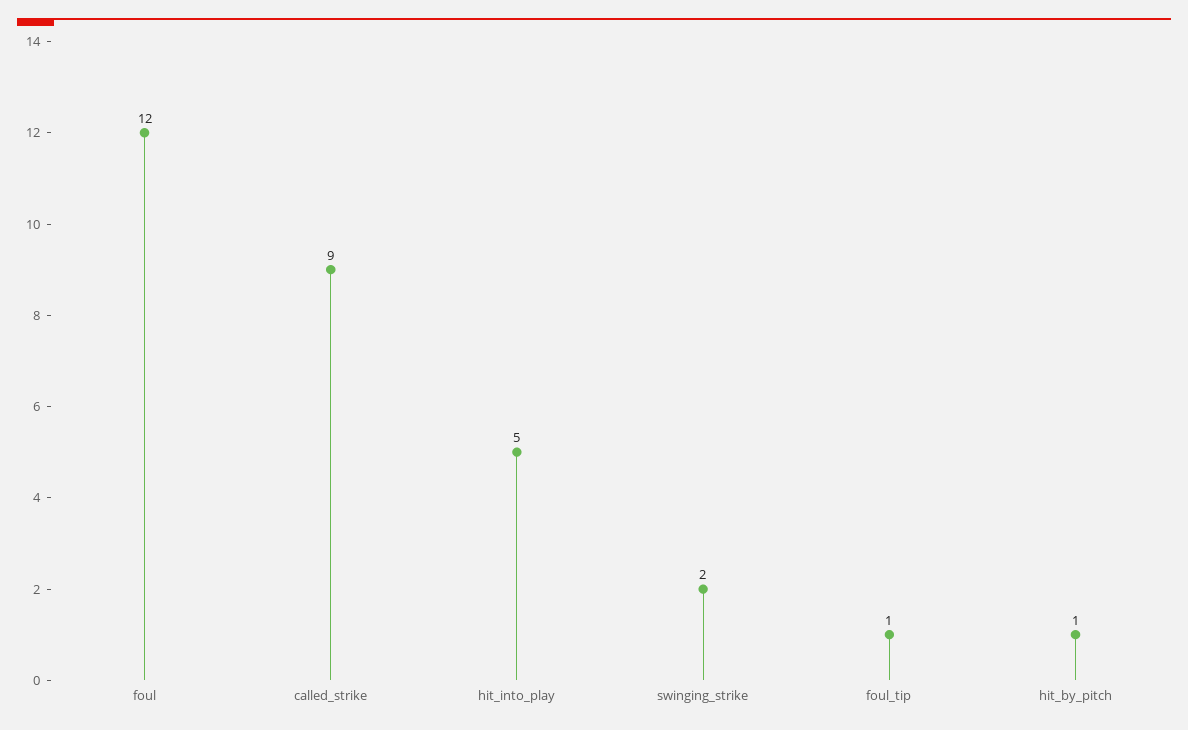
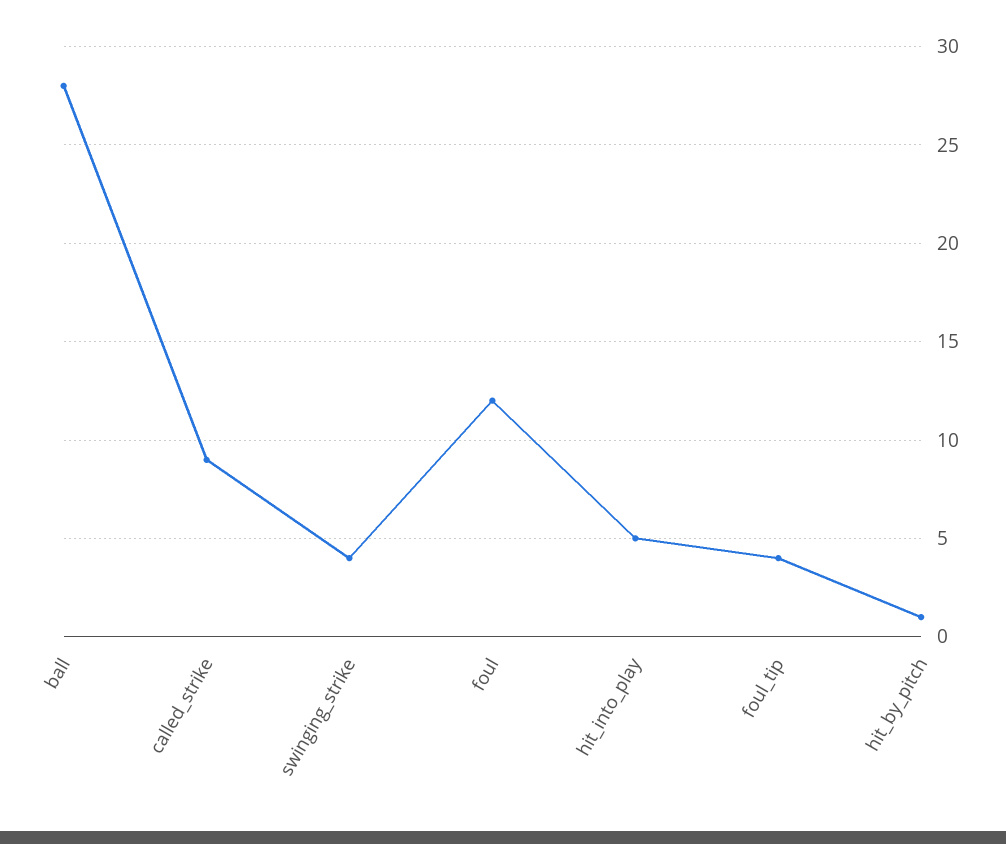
  {
    "foul": 12,
    "called_strike": 9,
    "hit_into_play": 5,
-   "swinging_strike": 2,
+   "swinging_strike": 4,
-   "foul_tip": 1,
+   "foul_tip": 4,
-   "hit_by_pitch": 1
+   "hit_by_pitch": 1,
+   "ball": 28
  }

